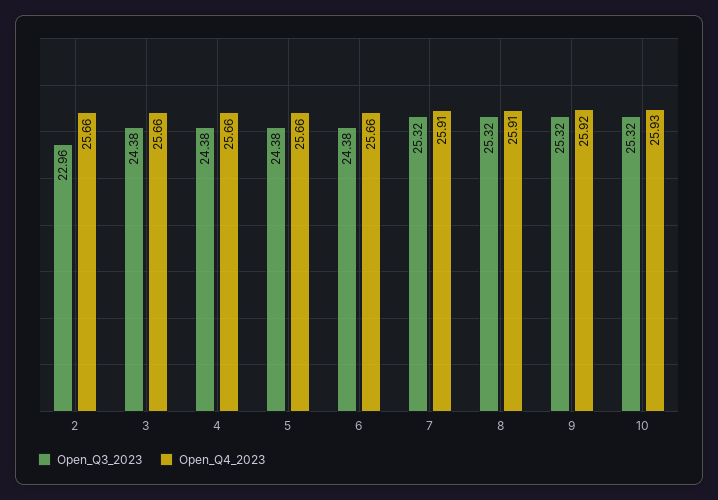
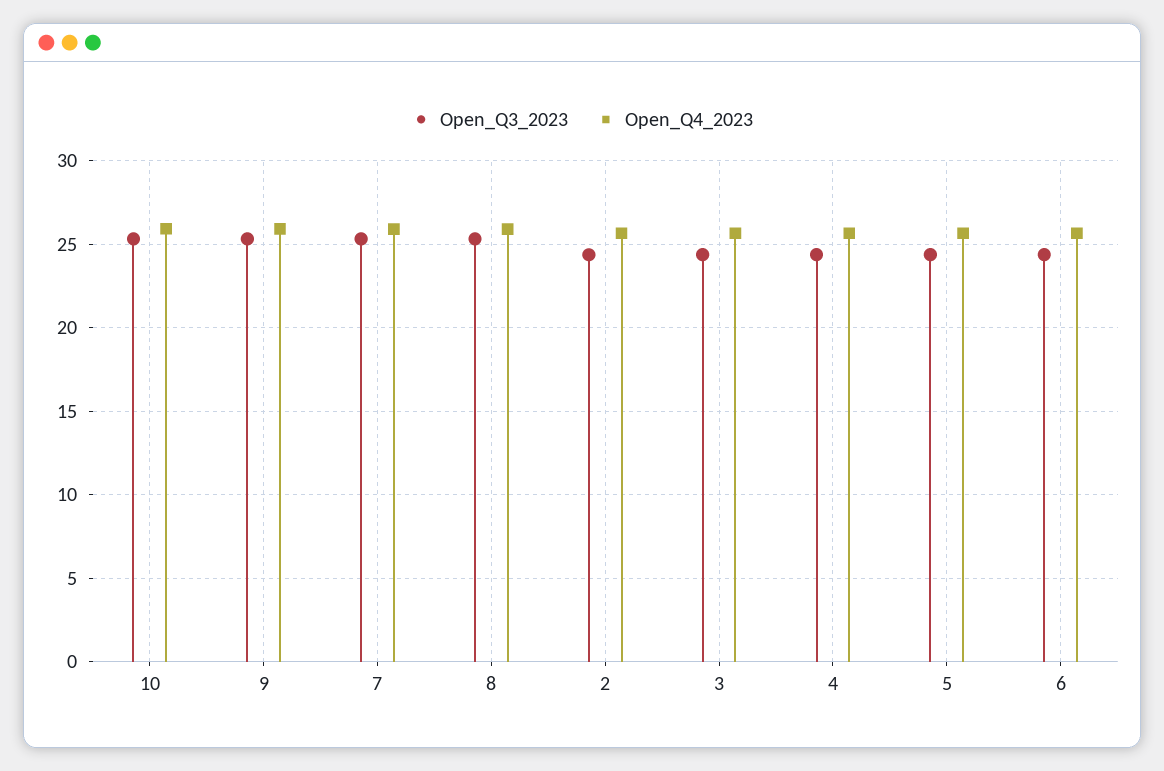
  {
    "Open_Q3_2023": {
-     "2": 22.96,
+     "2": 24.5,
      "3": 24.38,
      "4": 24.38,
      "5": 24.38,
      "6": 24.38,
      "7": 25.32,
      "8": 25.32,
      "9": 25.32,
      "10": 25.32
    },
    "Open_Q4_2023": {
      "2": 25.66,
      "3": 25.66,
      "4": 25.66,
      "5": 25.66,
      "6": 25.66,
      "7": 25.91,
      "8": 25.91,
      "9": 25.92,
      "10": 25.93
    }
  }

